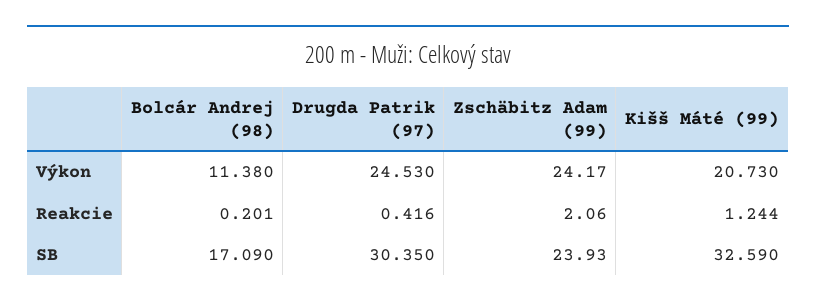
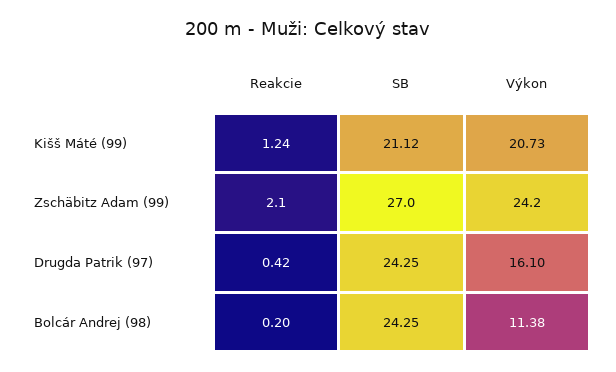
  {
    "Bolcár Andrej (98)": {
      "Výkon": 11.38,
      "Reakcie": 0.201,
-     "SB": 17.09
+     "SB": 24.25
    },
    "Drugda Patrik (97)": {
-     "Výkon": 24.53,
+     "Výkon": 16.1,
      "Reakcie": 0.416,
-     "SB": 30.35
+     "SB": 24.25
    },
    "Zschäbitz Adam (99)": {
      "Výkon": 24.17,
      "Reakcie": 2.06,
-     "SB": 23.93
+     "SB": 27
    },
    "Kišš Máté (99)": {
      "Výkon": 20.73,
      "Reakcie": 1.244,
-     "SB": 32.59
+     "SB": 21.12
    }
  }

